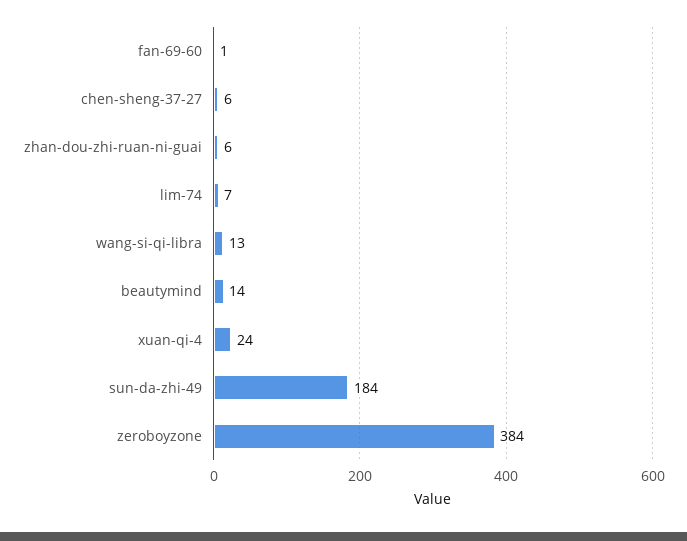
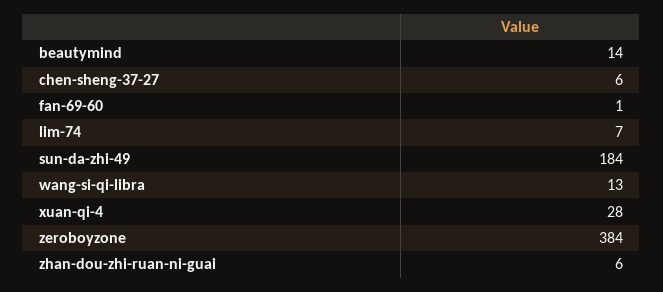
  {
    "fan-69-60": 1,
    "chen-sheng-37-27": 6,
    "zhan-dou-zhi-ruan-ni-guai": 6,
    "lim-74": 7,
    "wang-si-qi-libra": 13,
    "beautymind": 14,
-   "xuan-qi-4": 24,
+   "xuan-qi-4": 28,
    "sun-da-zhi-49": 184,
    "zeroboyzone": 384
  }

